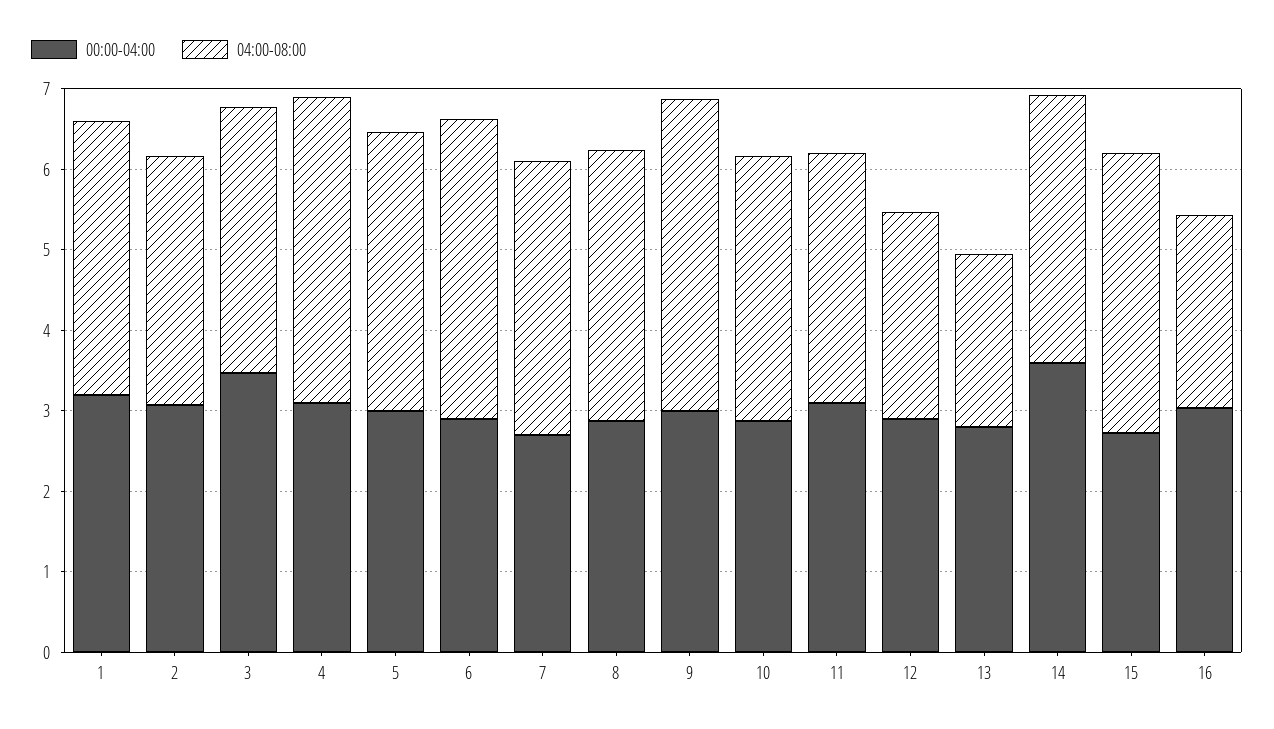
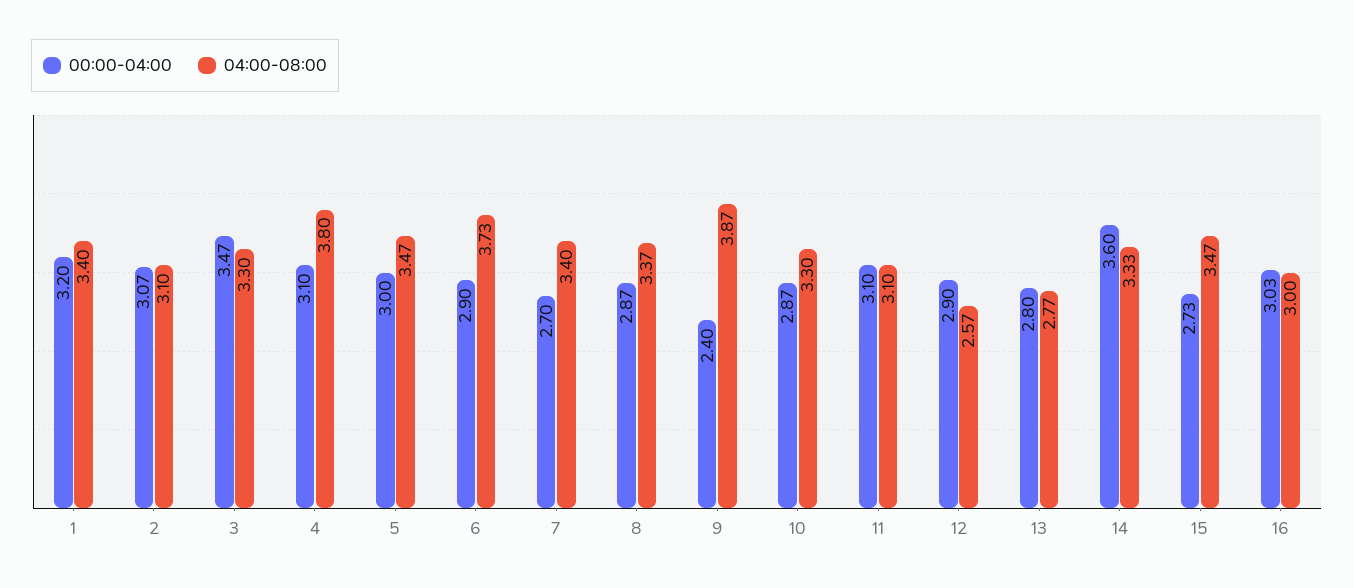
  {
    "00:00-04:00": {
      "1": 3.2,
      "2": 3.07,
      "3": 3.47,
      "4": 3.1,
      "5": 3,
      "6": 2.9,
      "7": 2.7,
      "8": 2.87,
-     "9": 3,
+     "9": 2.4,
      "10": 2.87,
      "11": 3.1,
      "12": 2.9,
      "13": 2.8,
      "14": 3.6,
      "15": 2.73,
      "16": 3.03
    },
    "04:00-08:00": {
      "1": 3.4,
      "2": 3.1,
      "3": 3.3,
      "4": 3.8,
      "5": 3.47,
      "6": 3.73,
      "7": 3.4,
      "8": 3.37,
      "9": 3.87,
      "10": 3.3,
      "11": 3.1,
      "12": 2.57,
-     "13": 2.2,
+     "13": 2.77,
      "14": 3.33,
      "15": 3.47,
-     "16": 2.4
+     "16": 3
    }
  }

